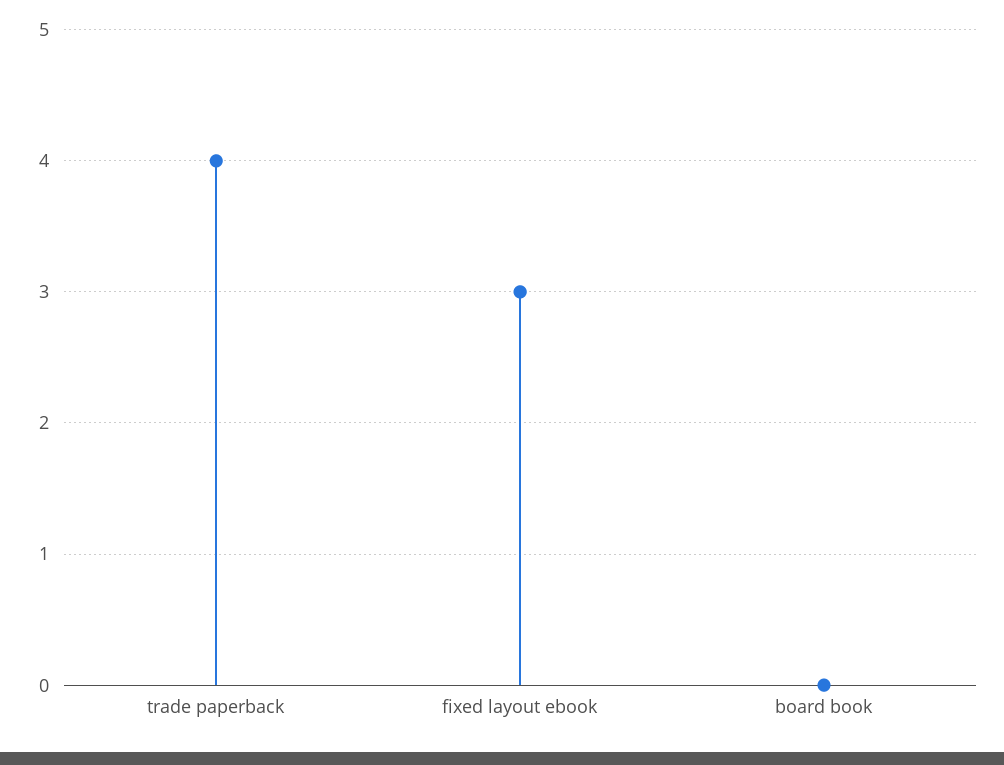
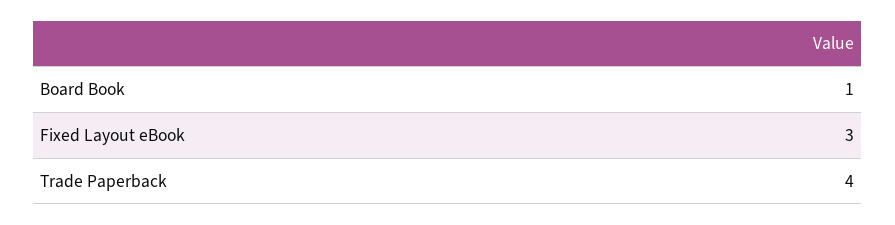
  {
    "trade paperback": 4,
    "fixed layout ebook": 3,
-   "board book": 0
+   "board book": 1
  }

